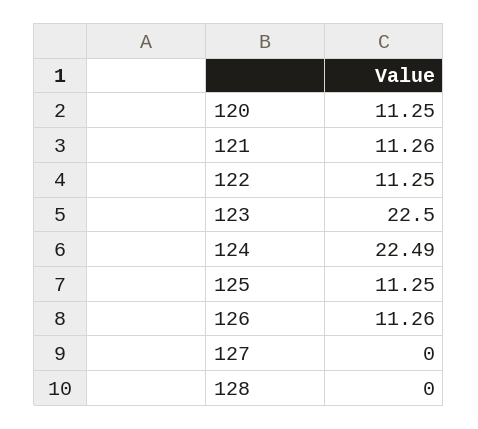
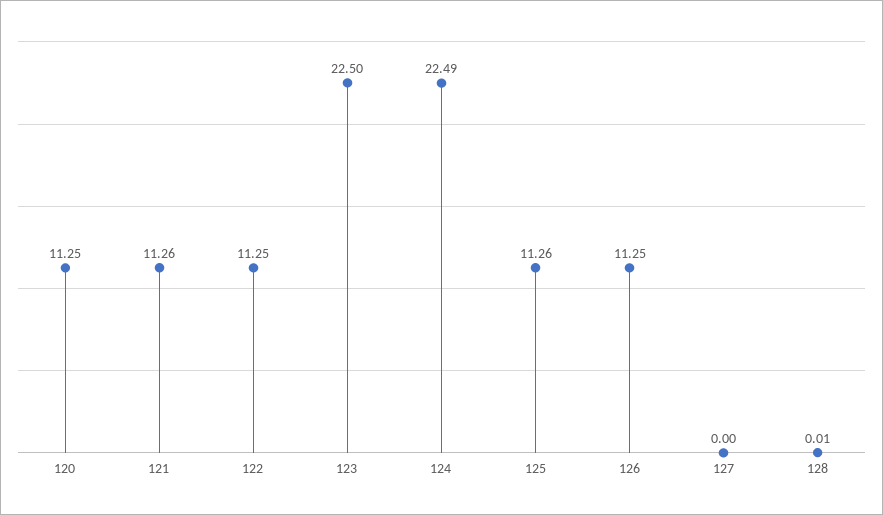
  {
    "120": 11.25,
    "121": 11.26,
    "122": 11.25,
    "123": 22.5,
    "124": 22.49,
-   "125": 11.25,
+   "125": 11.26,
-   "126": 11.26,
+   "126": 11.25,
    "127": 0,
-   "128": 0
+   "128": 0.01
  }

